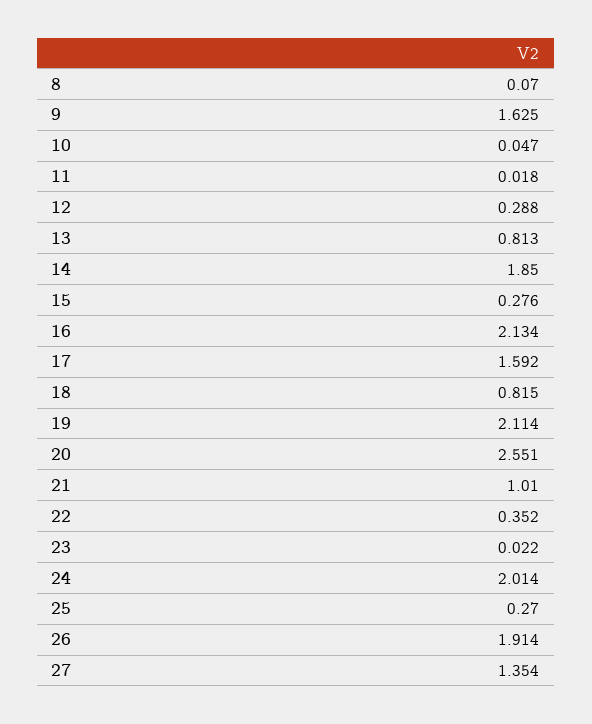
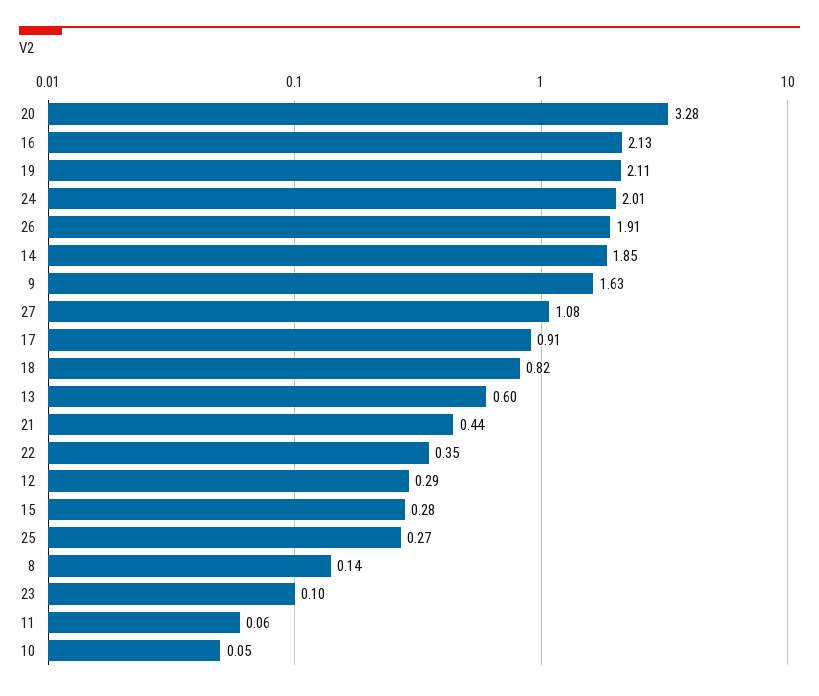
  {
-   "8": 0.07,
+   "8": 0.14,
    "9": 1.625,
    "10": 0.047,
-   "11": 0.018,
+   "11": 0.06,
    "12": 0.288,
-   "13": 0.813,
+   "13": 0.6,
    "14": 1.85,
    "15": 0.276,
    "16": 2.134,
-   "17": 1.592,
+   "17": 0.91,
    "18": 0.815,
    "19": 2.114,
-   "20": 2.551,
+   "20": 3.28,
-   "21": 1.01,
+   "21": 0.44,
    "22": 0.352,
-   "23": 0.022,
+   "23": 0.1,
    "24": 2.014,
    "25": 0.27,
    "26": 1.914,
-   "27": 1.354
+   "27": 1.08
  }

